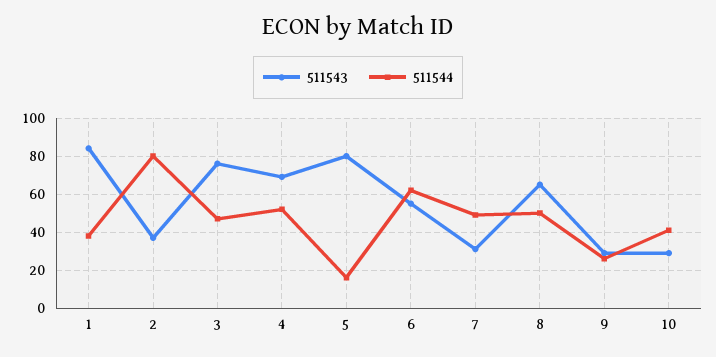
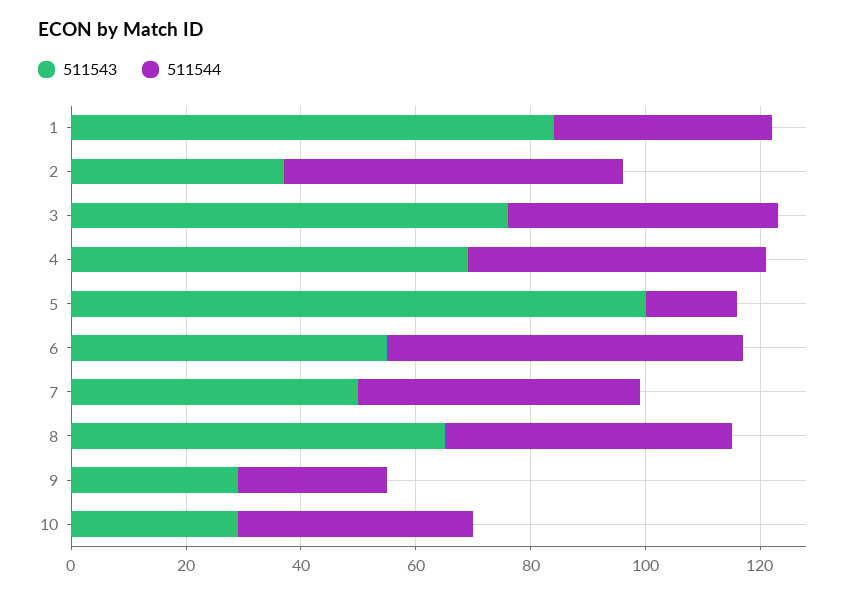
  {
    "511543": {
      "1": 85,
      "2": 35,
      "3": 75,
      "4": 70,
-     "5": 80,
+     "5": 100,
      "6": 55,
-     "7": 30,
+     "7": 50,
      "8": 65,
      "9": 30,
      "10": 30
    },
    "511544": {
      "1": 40,
-     "2": 80,
+     "2": 60,
      "3": 45,
      "4": 50,
      "5": 15,
      "6": 60,
      "7": 50,
      "8": 50,
      "9": 25,
      "10": 40
    }
  }

